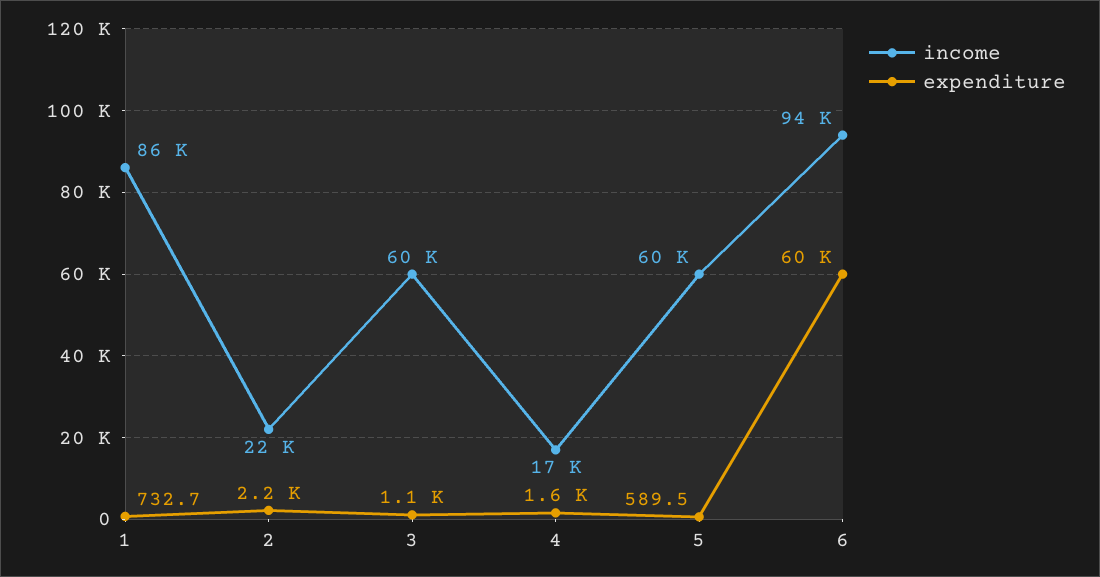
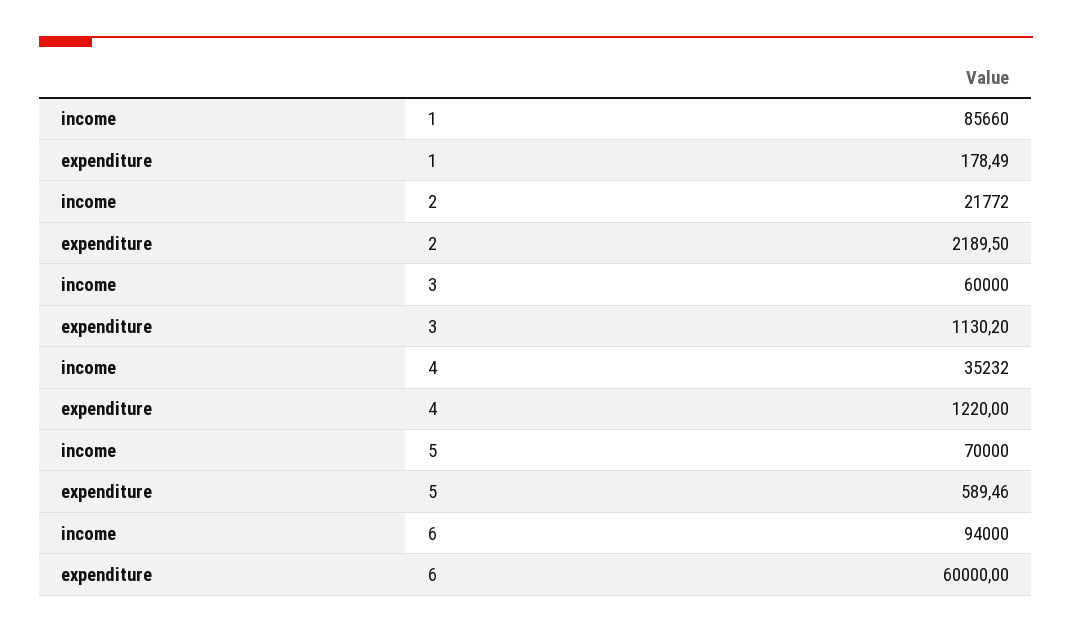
  {
    "income": {
      "1": 85660,
      "2": 21772,
      "3": 60000,
-     "4": 17000,
+     "4": 35232,
-     "5": 60000,
+     "5": 70000,
      "6": 94000
    },
    "expenditure": {
-     "1": 732.7,
+     "1": 178.49,
      "2": 2189.5,
      "3": 1130.2,
-     "4": 1600,
+     "4": 1220,
      "5": 589.46,
      "6": 60000
    }
  }

